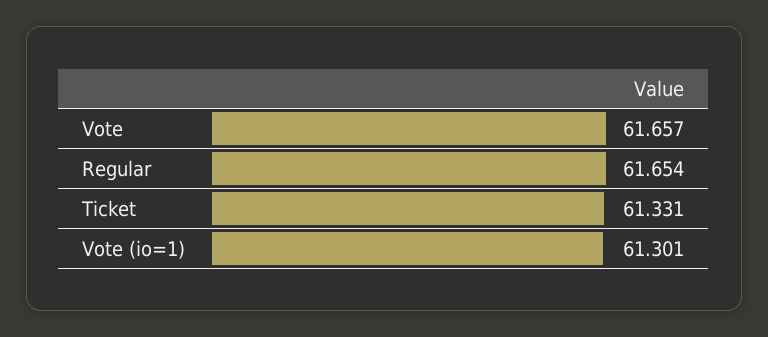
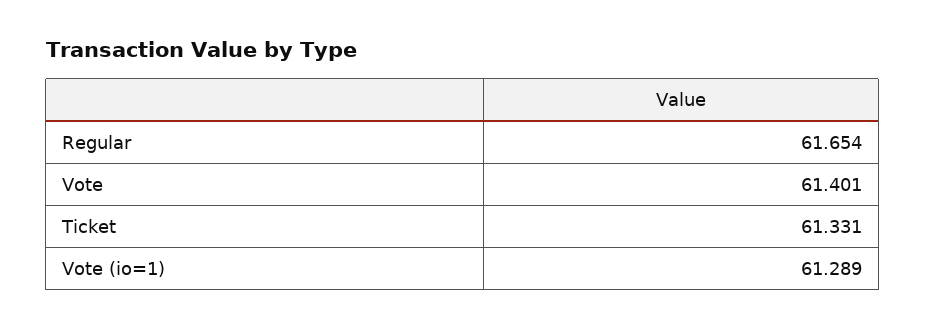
  {
-   "Vote": 61.657,
+   "Vote": 61.401,
    "Regular": 61.654,
    "Ticket": 61.331,
-   "Vote (io=1)": 61.301
+   "Vote (io=1)": 61.289
  }

